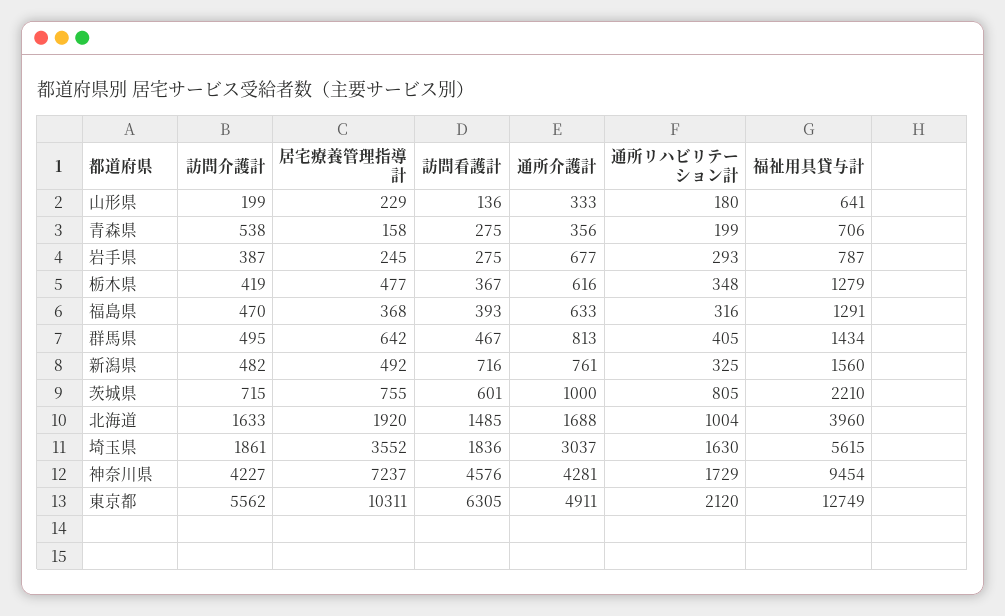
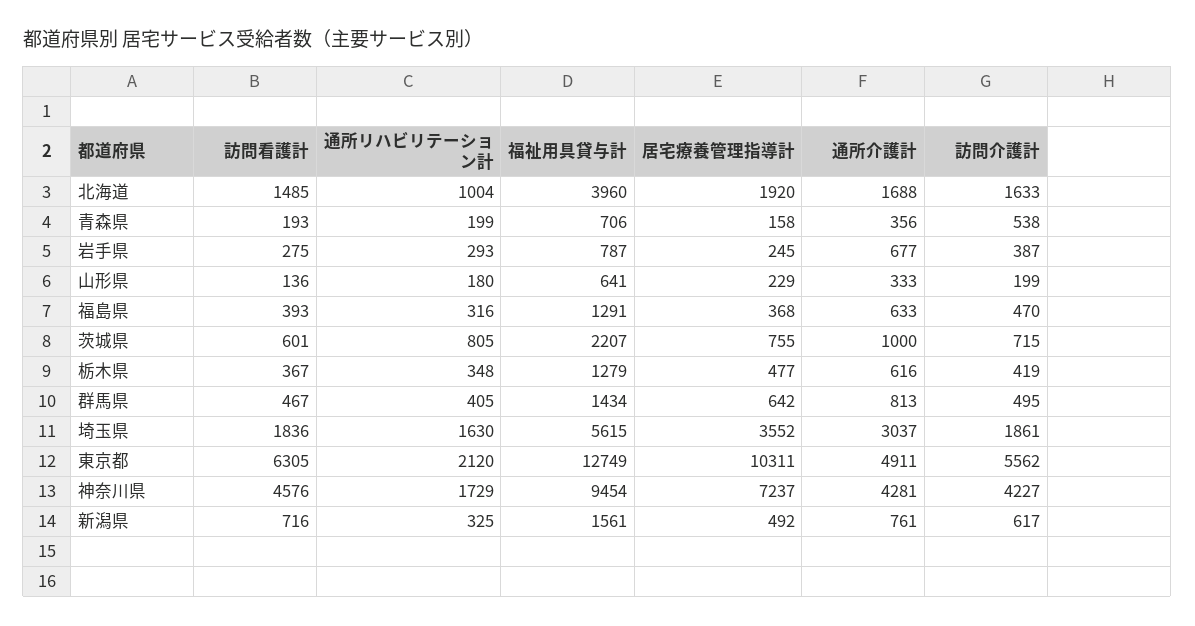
  {
    "訪問介護計": {
      "山形県": 199,
      "青森県": 538,
      "岩手県": 387,
      "栃木県": 419,
      "福島県": 470,
      "群馬県": 495,
-     "新潟県": 482,
+     "新潟県": 617,
      "茨城県": 715,
      "北海道": 1633,
      "埼玉県": 1861,
      "神奈川県": 4227,
      "東京都": 5562
    },
    "居宅療養管理指導計": {
      "山形県": 229,
      "青森県": 158,
      "岩手県": 245,
      "栃木県": 477,
      "福島県": 368,
      "群馬県": 642,
      "新潟県": 492,
      "茨城県": 755,
      "北海道": 1920,
      "埼玉県": 3552,
      "神奈川県": 7237,
      "東京都": 10311
    },
    "訪問看護計": {
      "山形県": 136,
-     "青森県": 275,
+     "青森県": 193,
      "岩手県": 275,
      "栃木県": 367,
      "福島県": 393,
      "群馬県": 467,
      "新潟県": 716,
      "茨城県": 601,
      "北海道": 1485,
      "埼玉県": 1836,
      "神奈川県": 4576,
      "東京都": 6305
    },
    "通所介護計": {
      "山形県": 333,
      "青森県": 356,
      "岩手県": 677,
      "栃木県": 616,
      "福島県": 633,
      "群馬県": 813,
      "新潟県": 761,
      "茨城県": 1000,
      "北海道": 1688,
      "埼玉県": 3037,
      "神奈川県": 4281,
      "東京都": 4911
    },
    "通所リハビリテーション計": {
      "山形県": 180,
      "青森県": 199,
      "岩手県": 293,
      "栃木県": 348,
      "福島県": 316,
      "群馬県": 405,
      "新潟県": 325,
      "茨城県": 805,
      "北海道": 1004,
      "埼玉県": 1630,
      "神奈川県": 1729,
      "東京都": 2120
    },
    "福祉用具貸与計": {
      "山形県": 641,
      "青森県": 706,
      "岩手県": 787,
      "栃木県": 1279,
      "福島県": 1291,
      "群馬県": 1434,
-     "新潟県": 1560,
+     "新潟県": 1561,
-     "茨城県": 2210,
+     "茨城県": 2207,
      "北海道": 3960,
      "埼玉県": 5615,
      "神奈川県": 9454,
      "東京都": 12749
    }
  }

